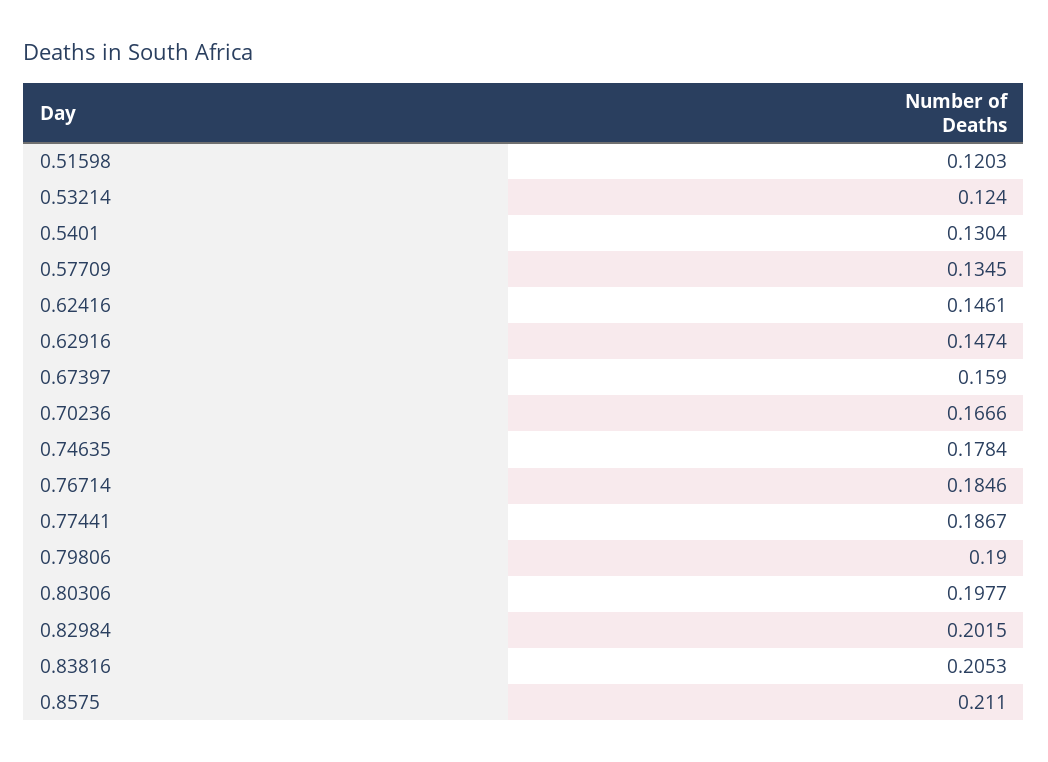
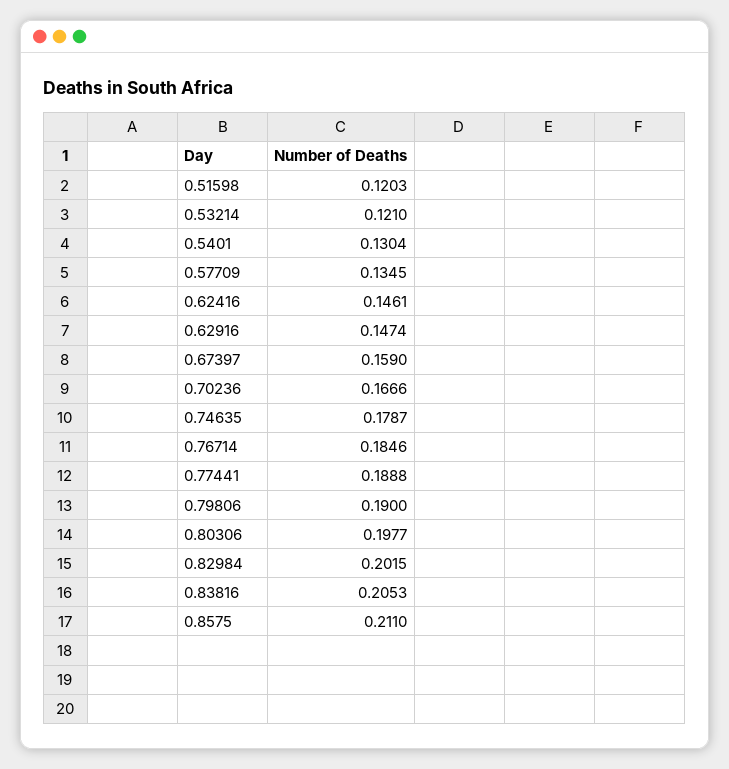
  {
    "0.51598": 0.1203,
-   "0.53214": 0.124,
+   "0.53214": 0.121,
    "0.5401": 0.1304,
    "0.57709": 0.1345,
    "0.62416": 0.1461,
    "0.62916": 0.1474,
    "0.67397": 0.159,
    "0.70236": 0.1666,
-   "0.74635": 0.1784,
+   "0.74635": 0.1787,
    "0.76714": 0.1846,
-   "0.77441": 0.1867,
+   "0.77441": 0.1888,
    "0.79806": 0.19,
    "0.80306": 0.1977,
    "0.82984": 0.2015,
    "0.83816": 0.2053,
    "0.8575": 0.211
  }

